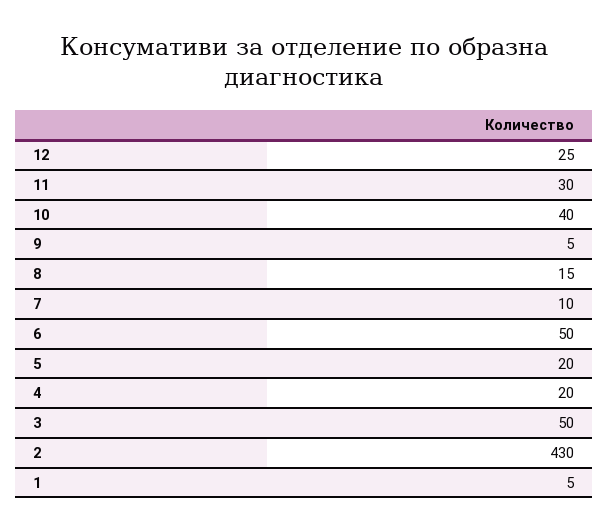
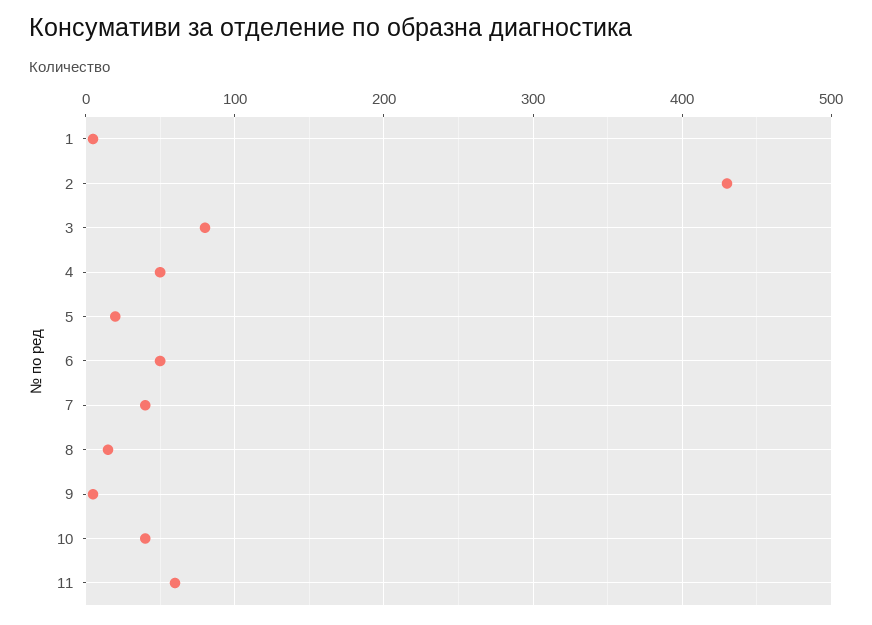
  {
-   "12": 25,
-   "11": 30,
+   "11": 60,
    "10": 40,
    "9": 5,
    "8": 15,
-   "7": 10,
+   "7": 40,
    "6": 50,
    "5": 20,
-   "4": 20,
+   "4": 50,
-   "3": 50,
+   "3": 80,
    "2": 430,
    "1": 5
  }

